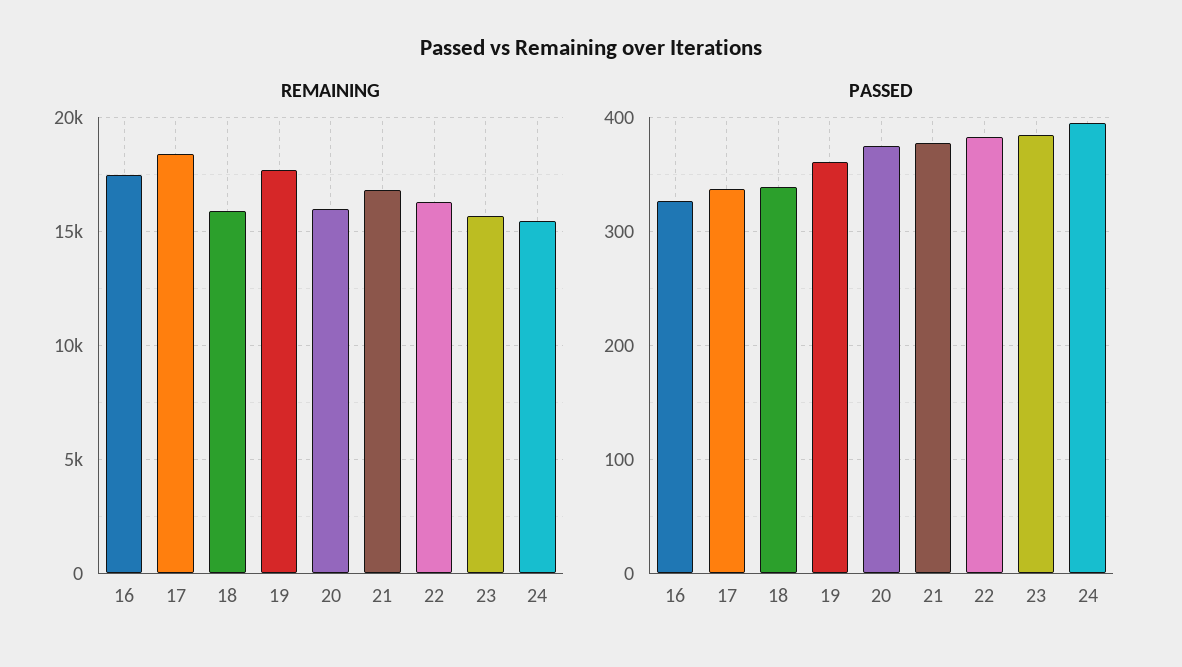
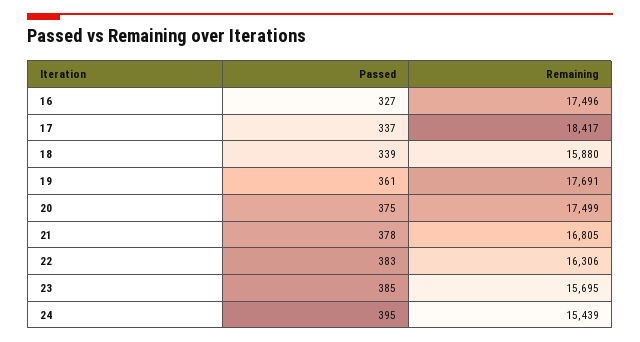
  {
    "REMAINING": {
      "16": 17496,
      "17": 18417,
      "18": 15880,
      "19": 17691,
-     "20": 16000,
+     "20": 17499,
      "21": 16805,
      "22": 16306,
      "23": 15695,
      "24": 15439
    },
    "PASSED": {
      "16": 327,
      "17": 337,
      "18": 339,
      "19": 361,
      "20": 375,
      "21": 378,
      "22": 383,
      "23": 385,
      "24": 395
    }
  }

